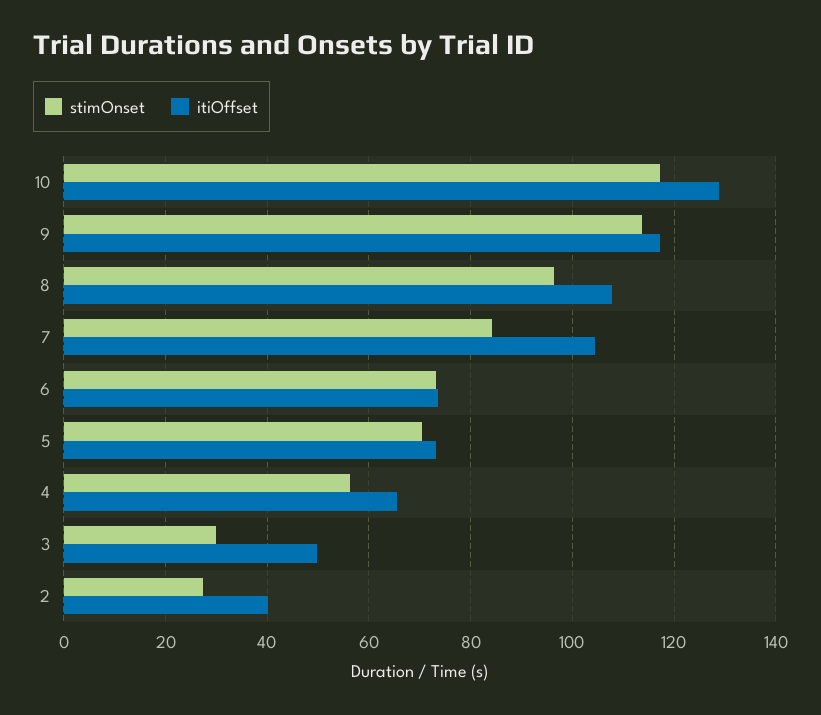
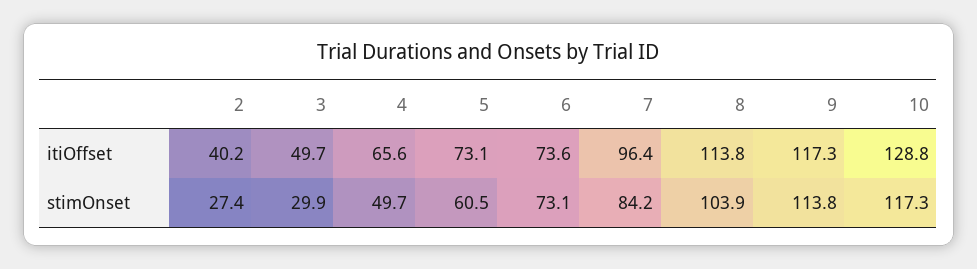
  {
    "stimOnset": {
      "10": 117.3,
      "9": 113.8,
-     "8": 96,
+     "8": 103.9,
      "7": 84.2,
      "6": 73.1,
-     "5": 70,
+     "5": 60.5,
-     "4": 56,
+     "4": 49.7,
      "3": 29.9,
      "2": 27.4
    },
    "itiOffset": {
      "10": 128.8,
      "9": 117.3,
-     "8": 108,
+     "8": 113.8,
-     "7": 104,
+     "7": 96.4,
      "6": 73.6,
      "5": 73.1,
      "4": 65.6,
      "3": 49.7,
      "2": 40.2
    }
  }

